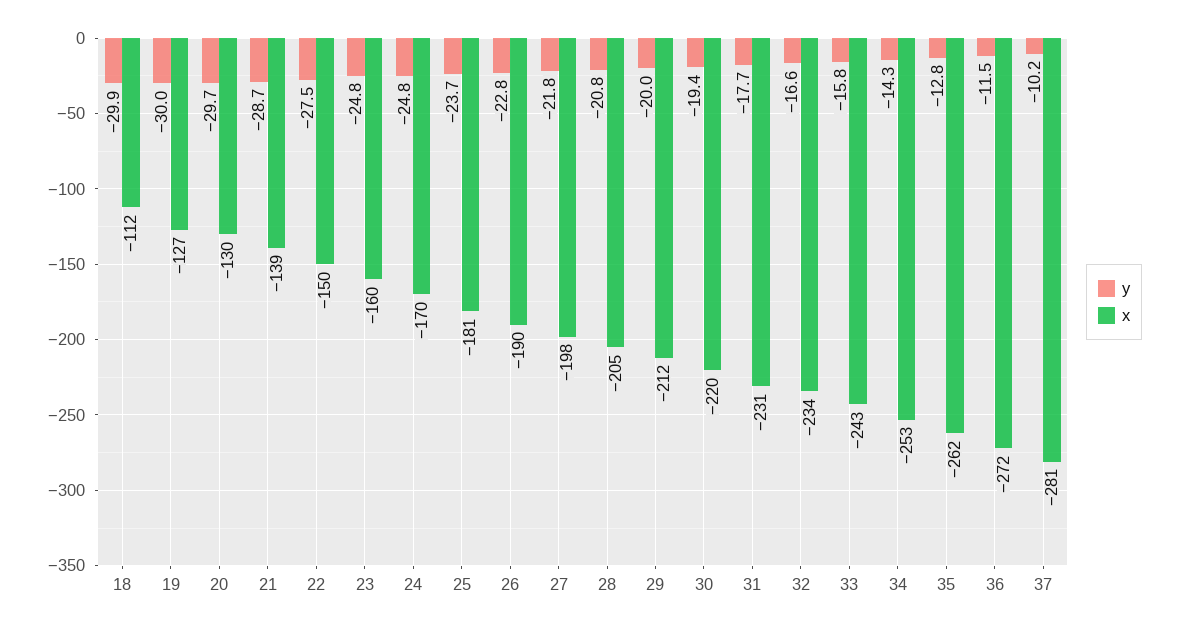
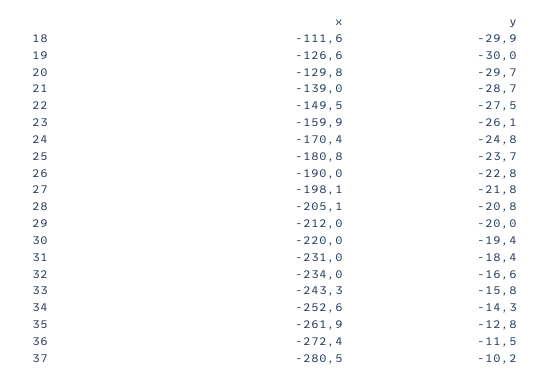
  {
    "y": {
      "18": -29.9,
      "19": -30,
      "20": -29.7,
      "21": -28.7,
      "22": -27.5,
-     "23": -24.8,
+     "23": -26.1,
      "24": -24.8,
      "25": -23.7,
      "26": -22.8,
      "27": -21.8,
      "28": -20.8,
      "29": -20,
      "30": -19.4,
-     "31": -17.7,
+     "31": -18.4,
      "32": -16.6,
      "33": -15.8,
      "34": -14.3,
      "35": -12.8,
      "36": -11.5,
      "37": -10.2
    },
    "x": {
      "18": -111.6,
      "19": -126.6,
      "20": -129.8,
      "21": -139,
      "22": -149.5,
      "23": -159.9,
      "24": -170.4,
      "25": -180.8,
      "26": -190,
      "27": -198.1,
      "28": -205.1,
      "29": -212,
      "30": -220,
      "31": -231,
      "32": -234,
      "33": -243.3,
      "34": -252.6,
      "35": -261.9,
      "36": -272.4,
      "37": -280.5
    }
  }

